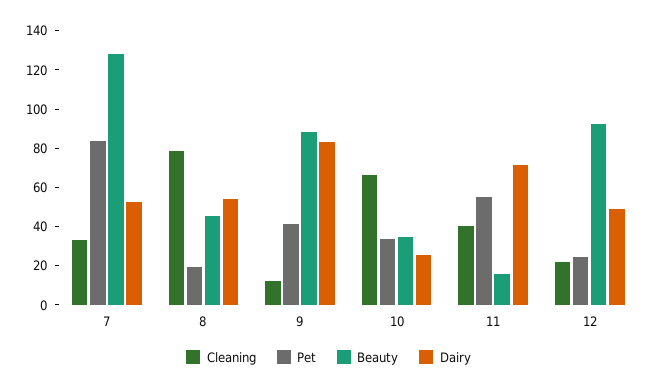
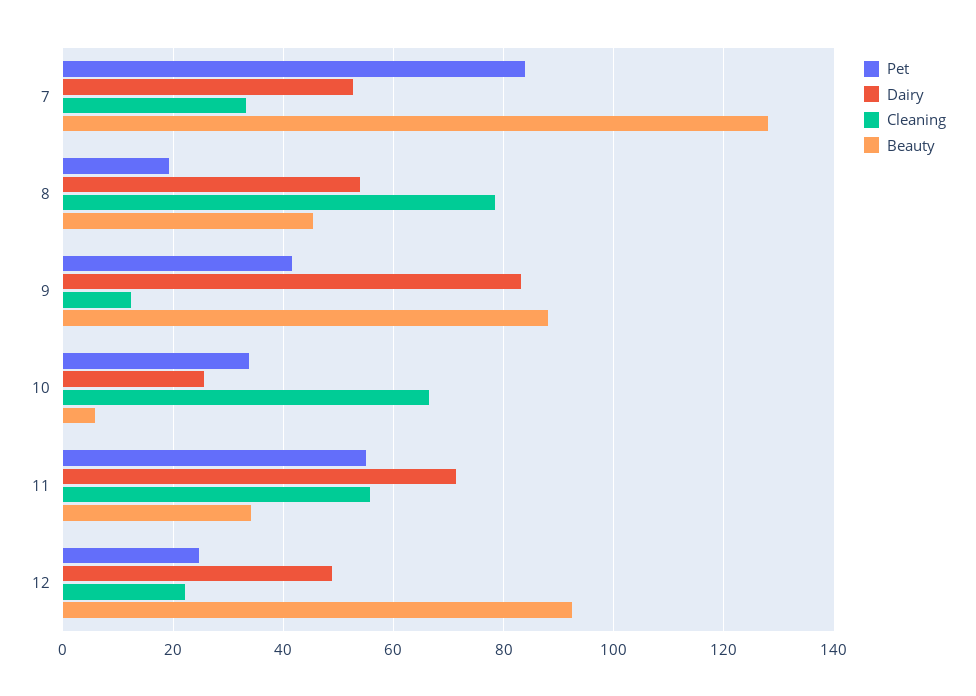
  {
    "Cleaning": {
      "7": 34,
      "8": 78,
      "9": 12,
      "10": 66,
-     "11": 40,
+     "11": 56,
      "12": 22
    },
    "Pet": {
      "7": 84,
      "8": 20,
      "9": 42,
      "10": 34,
      "11": 56,
      "12": 24
    },
    "Beauty": {
      "7": 128,
      "8": 46,
      "9": 88,
-     "10": 35,
+     "10": 6,
-     "11": 15,
+     "11": 34,
      "12": 92
    },
    "Dairy": {
      "7": 52,
      "8": 54,
      "9": 84,
      "10": 26,
      "11": 72,
      "12": 48
    }
  }

